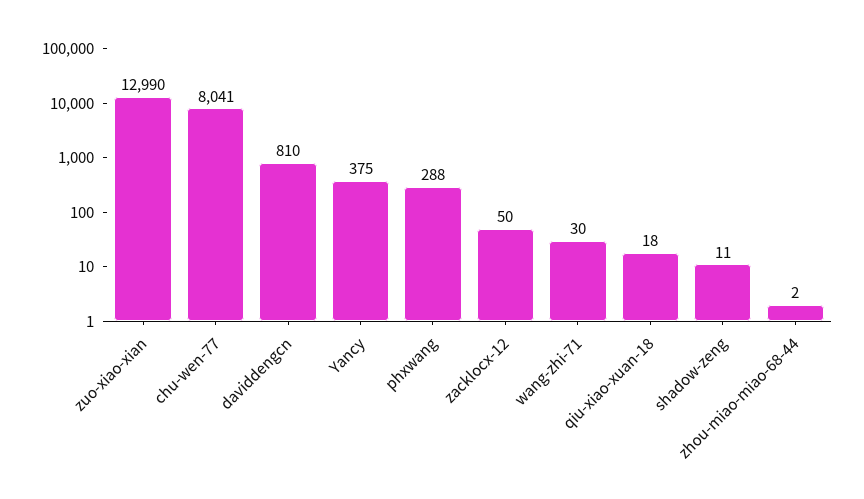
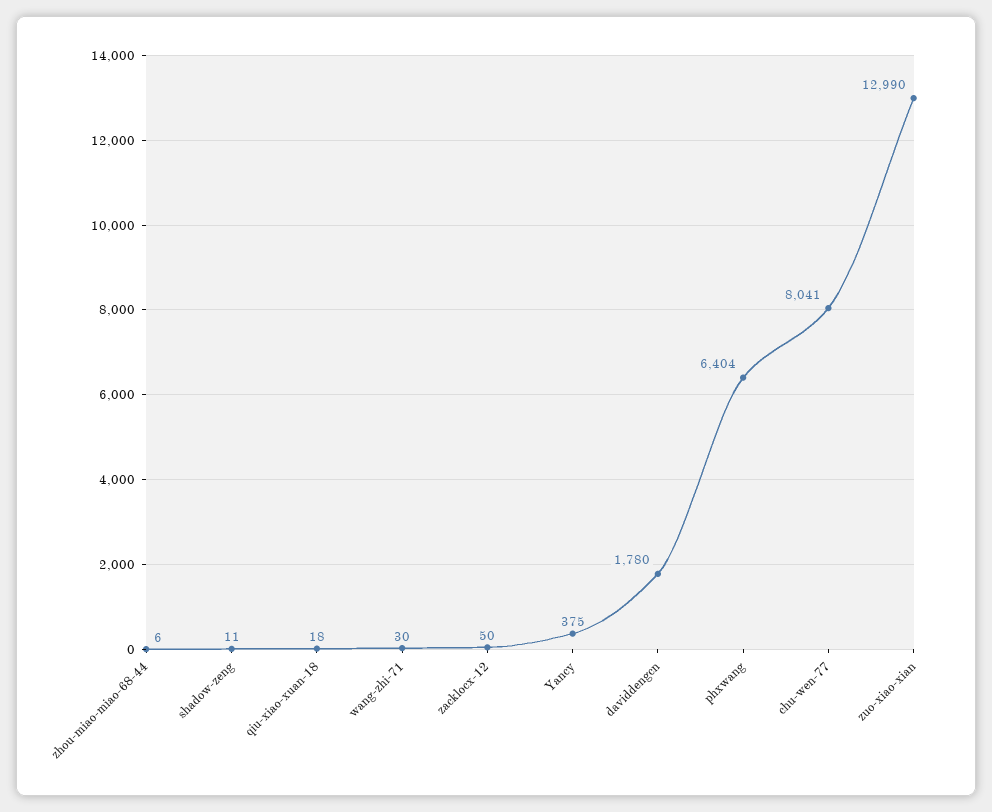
  {
    "zuo-xiao-xian": 12990,
    "chu-wen-77": 8041,
-   "daviddengcn": 810,
+   "daviddengcn": 1780,
    "Yancy": 375,
-   "phxwang": 288,
+   "phxwang": 6404,
    "zacklocx-12": 50,
    "wang-zhi-71": 30,
    "qiu-xiao-xuan-18": 18,
    "shadow-zeng": 11,
-   "zhou-miao-miao-68-44": 2
+   "zhou-miao-miao-68-44": 6
  }

